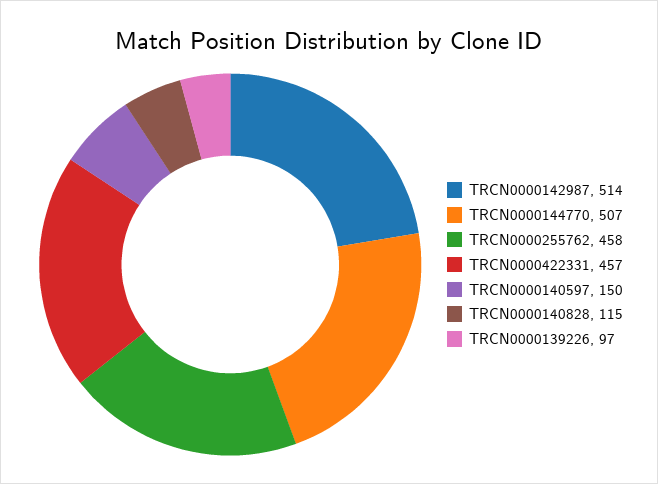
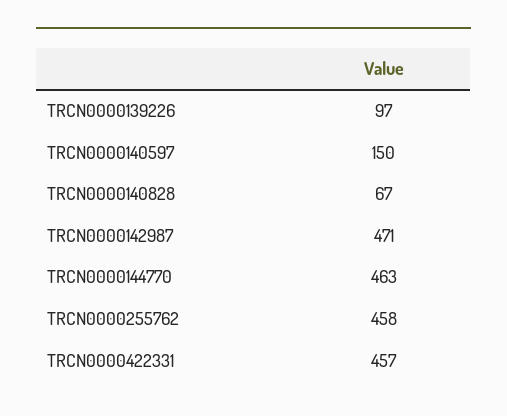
  {
-   "TRCN0000142987": 514,
+   "TRCN0000142987": 471,
-   "TRCN0000144770": 507,
+   "TRCN0000144770": 463,
    "TRCN0000255762": 458,
    "TRCN0000422331": 457,
    "TRCN0000140597": 150,
-   "TRCN0000140828": 115,
+   "TRCN0000140828": 67,
    "TRCN0000139226": 97
  }

